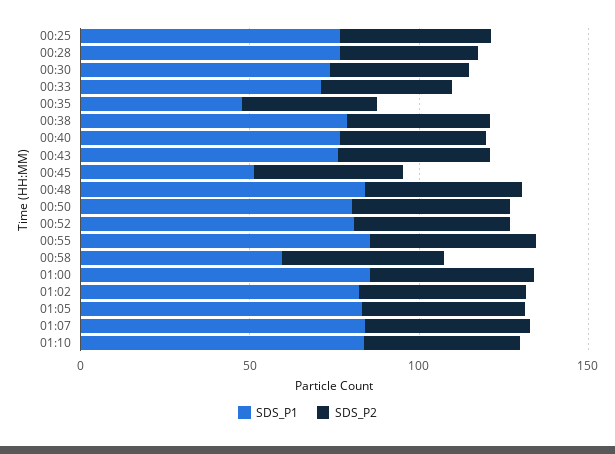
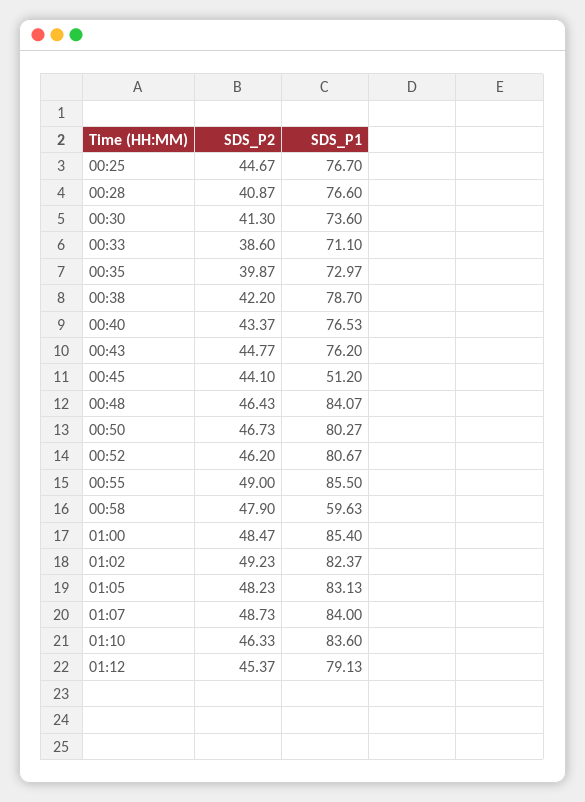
  {
    "SDS_P1": {
      "00:25": 76.7,
      "00:28": 76.6,
      "00:30": 73.6,
      "00:33": 71.1,
-     "00:35": 50,
+     "00:35": 72.97,
      "00:38": 78.7,
      "00:40": 76.53,
      "00:43": 76.2,
      "00:45": 51.2,
      "00:48": 84.07,
      "00:50": 80.27,
      "00:52": 80.67,
      "00:55": 85.5,
      "00:58": 59.63,
      "01:00": 85.4,
      "01:02": 82.37,
      "01:05": 83.13,
      "01:07": 84,
-     "01:10": 83.6
+     "01:10": 83.6,
+     "01:12": 79.13
    },
    "SDS_P2": {
      "00:25": 44.67,
      "00:28": 40.87,
      "00:30": 41.3,
      "00:33": 38.6,
      "00:35": 39.87,
      "00:38": 42.2,
      "00:40": 43.37,
      "00:43": 44.77,
      "00:45": 44.1,
      "00:48": 46.43,
      "00:50": 46.73,
      "00:52": 46.2,
      "00:55": 49,
      "00:58": 47.9,
      "01:00": 48.47,
      "01:02": 49.23,
      "01:05": 48.23,
      "01:07": 48.73,
-     "01:10": 46.33
+     "01:10": 46.33,
+     "01:12": 45.37
    }
  }

